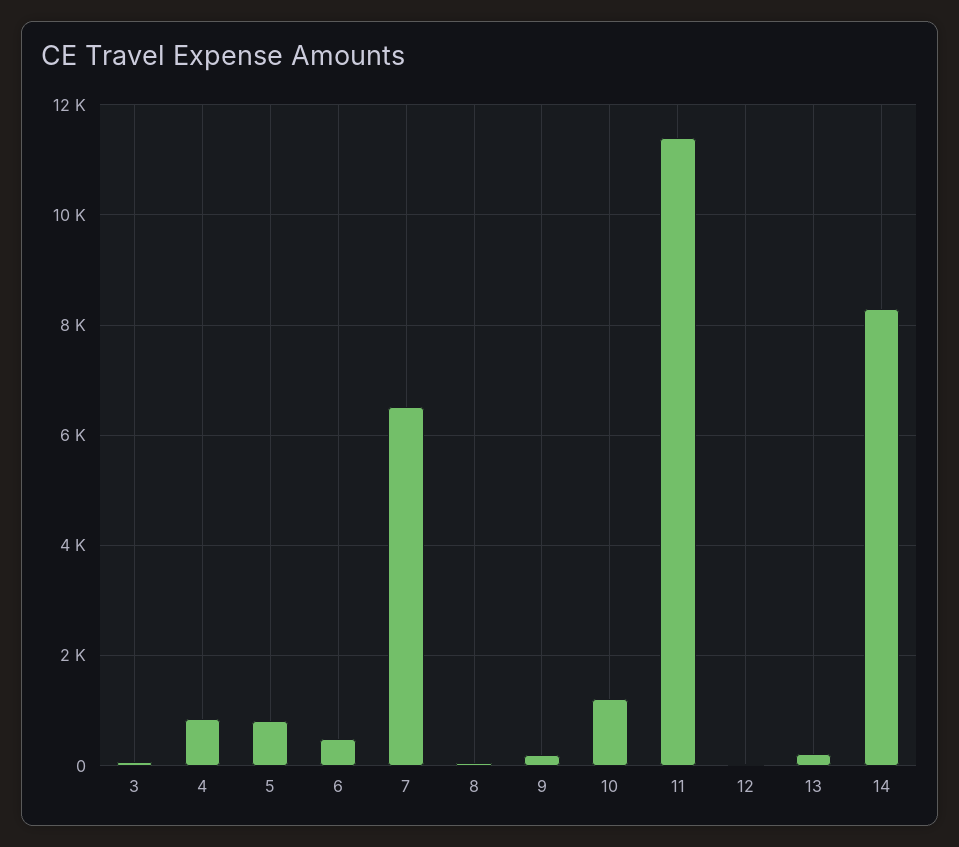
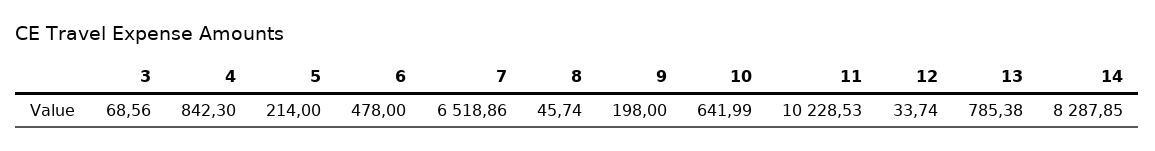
  {
    "3": 68.56,
    "4": 842.3,
-   "5": 800,
+   "5": 214,
    "6": 478,
    "7": 6518.86,
    "8": 45.74,
    "9": 198,
-   "10": 1200,
+   "10": 641.99,
-   "11": 11400,
+   "11": 10228.53,
    "12": 33.74,
-   "13": 200,
+   "13": 785.38,
    "14": 8287.85
  }

